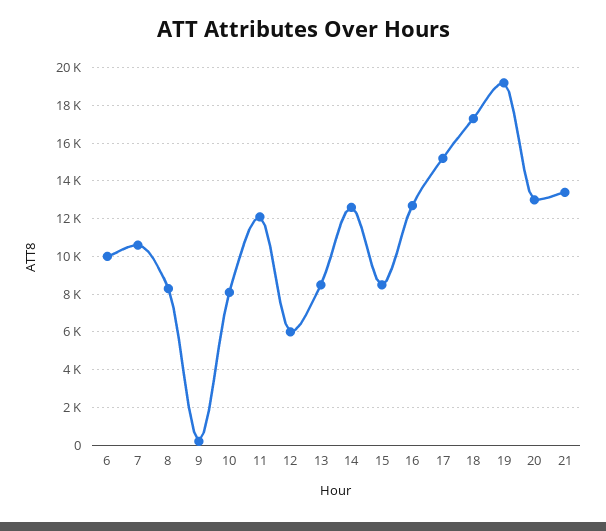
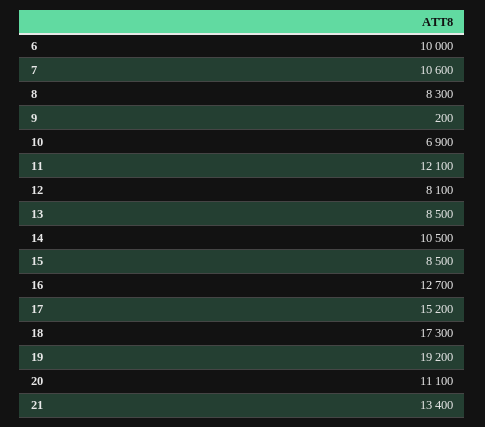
  {
    "6": 10000,
    "7": 10600,
    "8": 8300,
    "9": 200,
-   "10": 8000,
+   "10": 6900,
    "11": 12100,
-   "12": 6000,
+   "12": 8100,
    "13": 8500,
-   "14": 12500,
+   "14": 10500,
    "15": 8500,
    "16": 12700,
    "17": 15200,
    "18": 17300,
    "19": 19200,
-   "20": 13000,
+   "20": 11100,
    "21": 13400
  }

